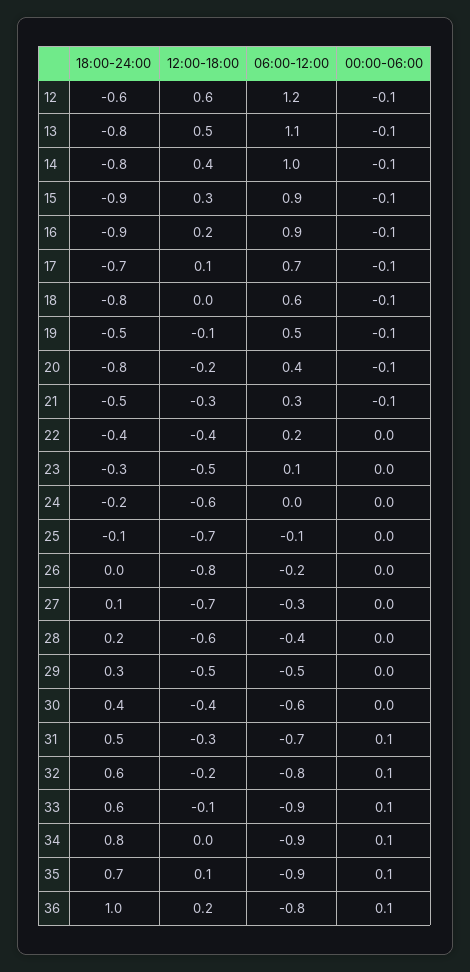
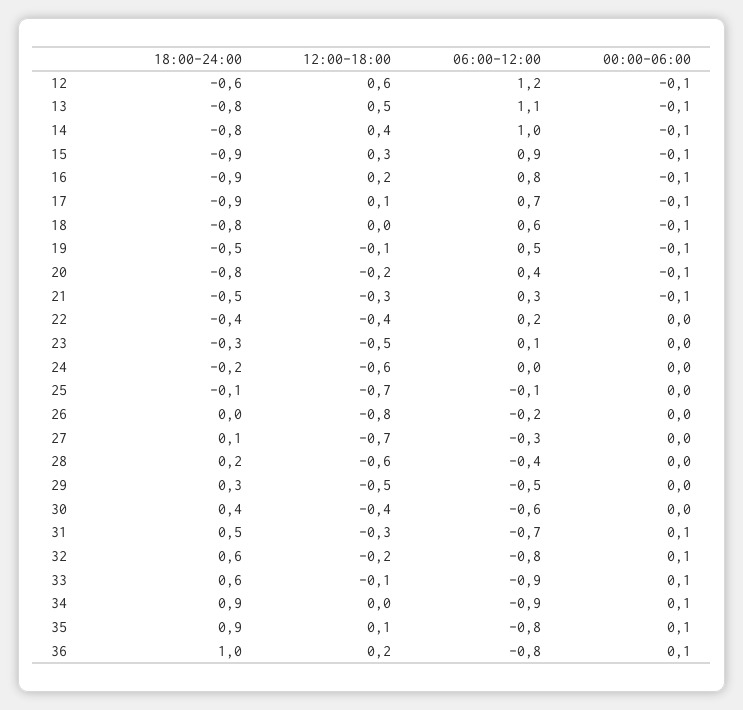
  {
    "18:00-24:00": {
      "12": -0.6,
      "13": -0.8,
      "14": -0.8,
      "15": -0.9,
      "16": -0.9,
-     "17": -0.7,
+     "17": -0.9,
      "18": -0.8,
      "19": -0.5,
      "20": -0.8,
      "21": -0.5,
      "22": -0.4,
      "23": -0.3,
      "24": -0.2,
      "25": -0.1,
      "26": 0,
      "27": 0.1,
      "28": 0.2,
      "29": 0.3,
      "30": 0.4,
      "31": 0.5,
      "32": 0.6,
      "33": 0.6,
-     "34": 0.8,
+     "34": 0.9,
-     "35": 0.7,
+     "35": 0.9,
      "36": 1
    },
    "12:00-18:00": {
      "12": 0.6,
      "13": 0.5,
      "14": 0.4,
      "15": 0.3,
      "16": 0.2,
      "17": 0.1,
      "18": 0,
      "19": -0.1,
      "20": -0.2,
      "21": -0.3,
      "22": -0.4,
      "23": -0.5,
      "24": -0.6,
      "25": -0.7,
      "26": -0.8,
      "27": -0.7,
      "28": -0.6,
      "29": -0.5,
      "30": -0.4,
      "31": -0.3,
      "32": -0.2,
      "33": -0.1,
      "34": 0,
      "35": 0.1,
      "36": 0.2
    },
    "06:00-12:00": {
      "12": 1.2,
      "13": 1.1,
      "14": 1,
      "15": 0.9,
-     "16": 0.9,
+     "16": 0.8,
      "17": 0.7,
      "18": 0.6,
      "19": 0.5,
      "20": 0.4,
      "21": 0.3,
      "22": 0.2,
      "23": 0.1,
      "24": 0,
      "25": -0.1,
      "26": -0.2,
      "27": -0.3,
      "28": -0.4,
      "29": -0.5,
      "30": -0.6,
      "31": -0.7,
      "32": -0.8,
      "33": -0.9,
      "34": -0.9,
-     "35": -0.9,
+     "35": -0.8,
      "36": -0.8
    },
    "00:00-06:00": {
      "12": -0.1,
      "13": -0.1,
      "14": -0.1,
      "15": -0.1,
      "16": -0.1,
      "17": -0.1,
      "18": -0.1,
      "19": -0.1,
      "20": -0.1,
      "21": -0.1,
      "22": 0,
      "23": 0,
      "24": 0,
      "25": 0,
      "26": 0,
      "27": 0,
      "28": 0,
      "29": 0,
      "30": 0,
      "31": 0.1,
      "32": 0.1,
      "33": 0.1,
      "34": 0.1,
      "35": 0.1,
      "36": 0.1
    }
  }

